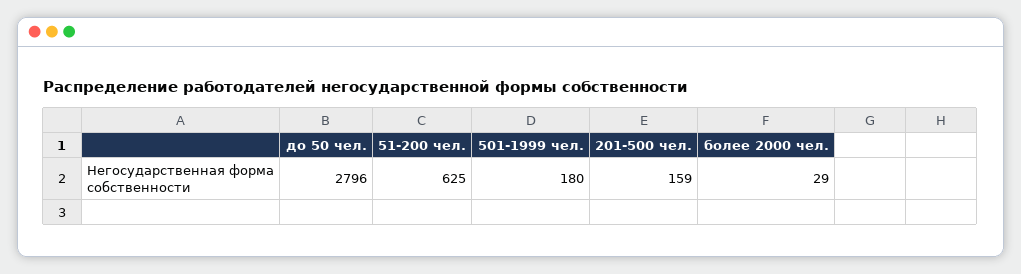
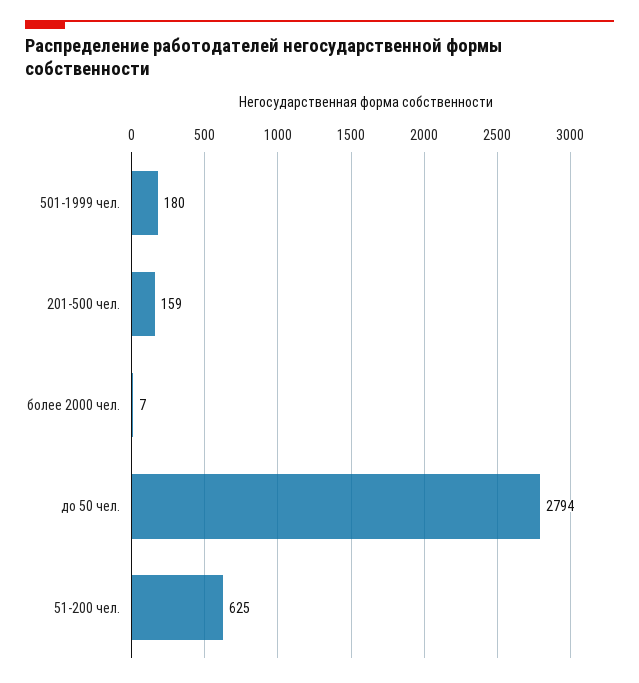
  {
-   "до 50 чел.": 2796,
+   "до 50 чел.": 2794,
    "51-200 чел.": 625,
    "501-1999 чел.": 180,
    "201-500 чел.": 159,
-   "более 2000 чел.": 29
+   "более 2000 чел.": 7
  }

